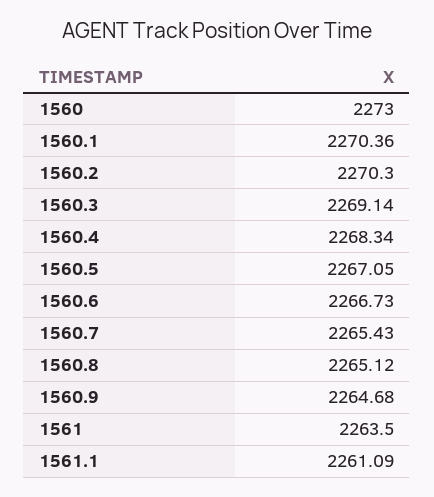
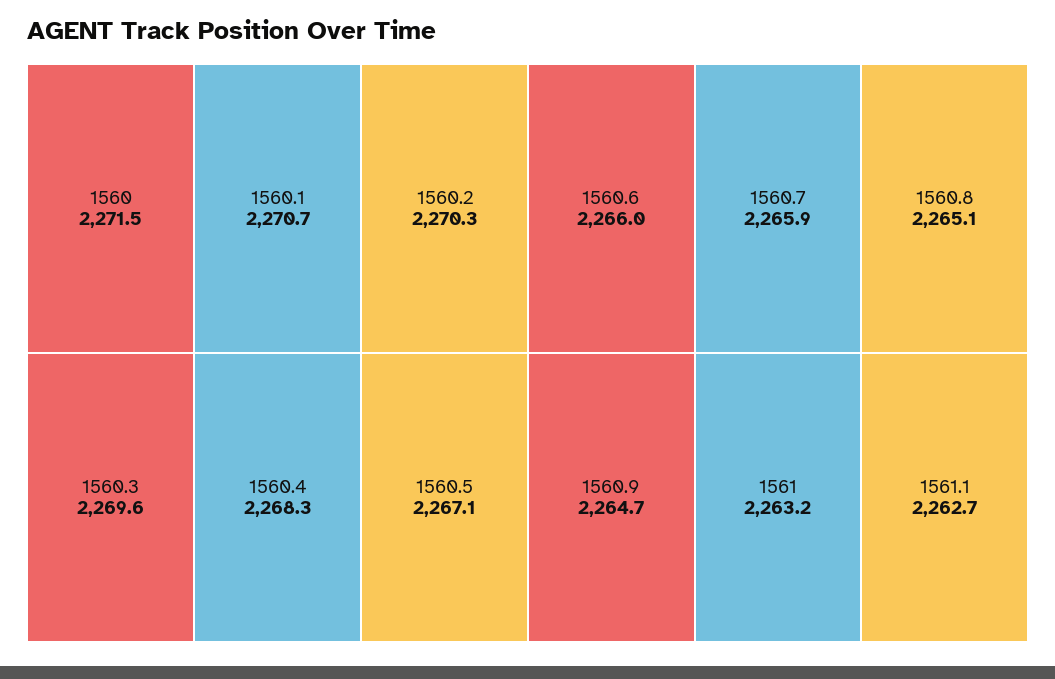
  {
-   "1560": 2273,
+   "1560": 2271.5,
-   "1560.1": 2270.36,
+   "1560.1": 2270.7,
    "1560.2": 2270.3,
-   "1560.3": 2269.14,
+   "1560.3": 2269.6,
    "1560.4": 2268.34,
    "1560.5": 2267.05,
-   "1560.6": 2266.73,
+   "1560.6": 2266,
-   "1560.7": 2265.43,
+   "1560.7": 2265.9,
    "1560.8": 2265.12,
    "1560.9": 2264.68,
-   "1561": 2263.5,
+   "1561": 2263.2,
-   "1561.1": 2261.09
+   "1561.1": 2262.7
  }

